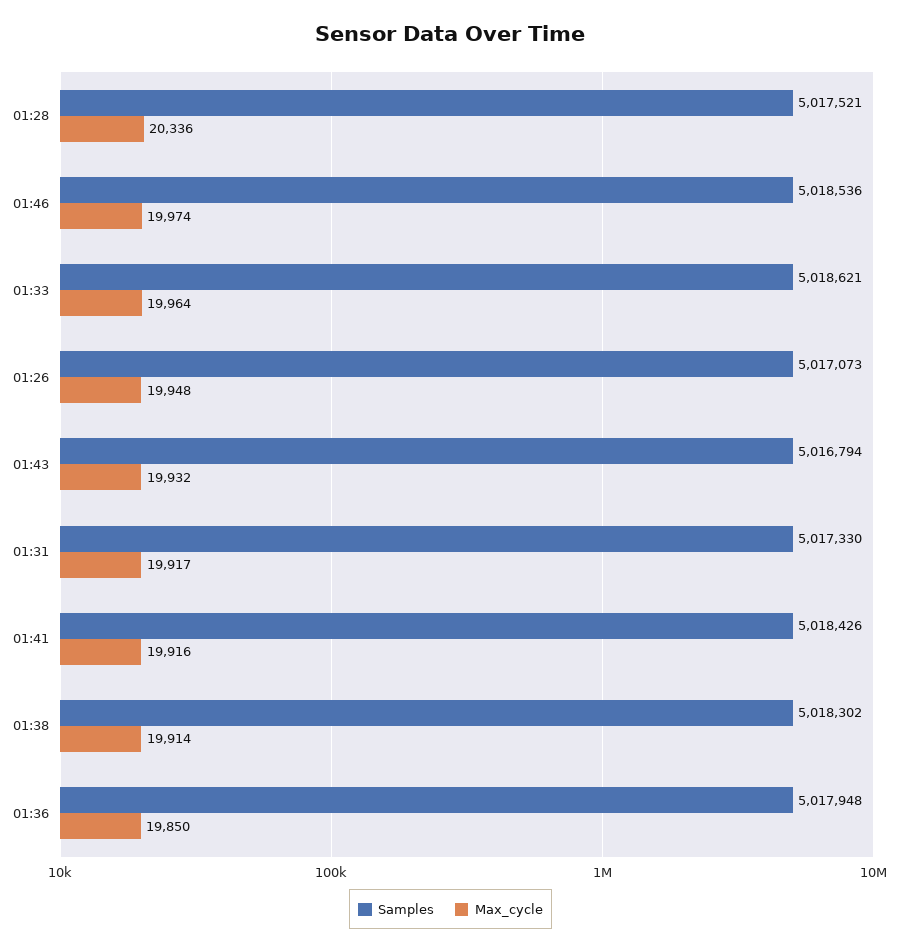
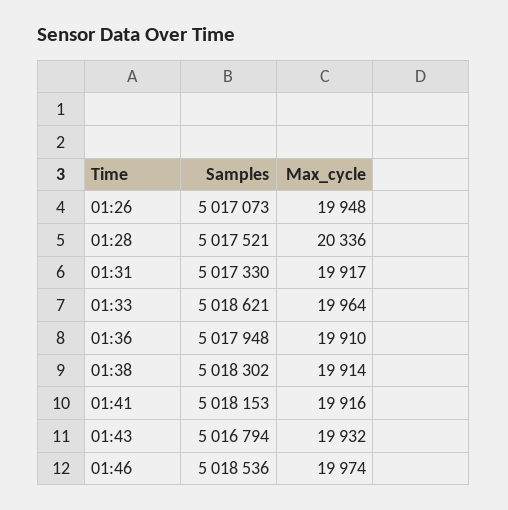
  {
    "Samples": {
      "01:28": 5017521,
      "01:46": 5018536,
      "01:33": 5018621,
      "01:26": 5017073,
      "01:43": 5016794,
      "01:31": 5017330,
-     "01:41": 5018426,
+     "01:41": 5018153,
      "01:38": 5018302,
      "01:36": 5017948
    },
    "Max_cycle": {
      "01:28": 20336,
      "01:46": 19974,
      "01:33": 19964,
      "01:26": 19948,
      "01:43": 19932,
      "01:31": 19917,
      "01:41": 19916,
      "01:38": 19914,
-     "01:36": 19850
+     "01:36": 19910
    }
  }

